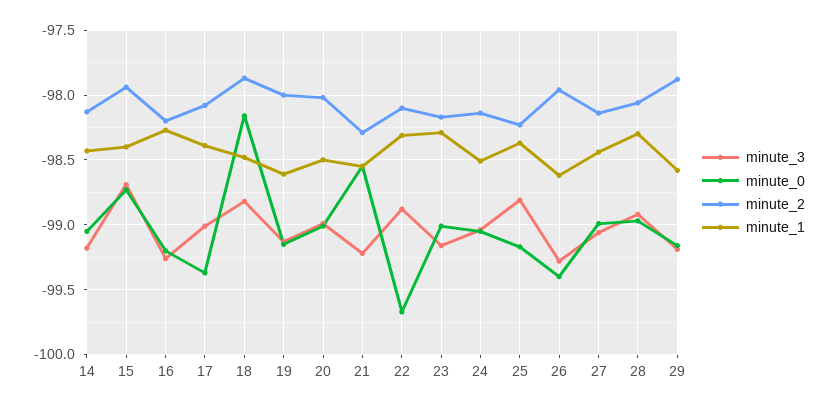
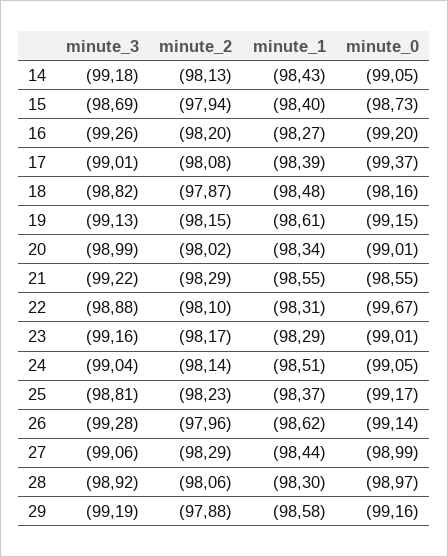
  {
    "minute_3": {
      "14": -99.18,
      "15": -98.69,
      "16": -99.26,
      "17": -99.01,
      "18": -98.82,
      "19": -99.13,
      "20": -98.99,
      "21": -99.22,
      "22": -98.88,
      "23": -99.16,
      "24": -99.04,
      "25": -98.81,
      "26": -99.28,
      "27": -99.06,
      "28": -98.92,
      "29": -99.19
    },
    "minute_0": {
      "14": -99.05,
      "15": -98.73,
      "16": -99.2,
      "17": -99.37,
      "18": -98.16,
      "19": -99.15,
      "20": -99.01,
      "21": -98.55,
      "22": -99.67,
      "23": -99.01,
      "24": -99.05,
      "25": -99.17,
-     "26": -99.4,
+     "26": -99.14,
      "27": -98.99,
      "28": -98.97,
      "29": -99.16
    },
    "minute_2": {
      "14": -98.13,
      "15": -97.94,
      "16": -98.2,
      "17": -98.08,
      "18": -97.87,
-     "19": -98,
+     "19": -98.15,
      "20": -98.02,
      "21": -98.29,
      "22": -98.1,
      "23": -98.17,
      "24": -98.14,
      "25": -98.23,
      "26": -97.96,
-     "27": -98.15,
+     "27": -98.29,
      "28": -98.06,
      "29": -97.88
    },
    "minute_1": {
      "14": -98.43,
      "15": -98.4,
      "16": -98.27,
      "17": -98.39,
      "18": -98.48,
      "19": -98.61,
-     "20": -98.5,
+     "20": -98.34,
      "21": -98.55,
      "22": -98.31,
      "23": -98.29,
      "24": -98.51,
      "25": -98.37,
      "26": -98.62,
      "27": -98.44,
      "28": -98.3,
      "29": -98.58
    }
  }

